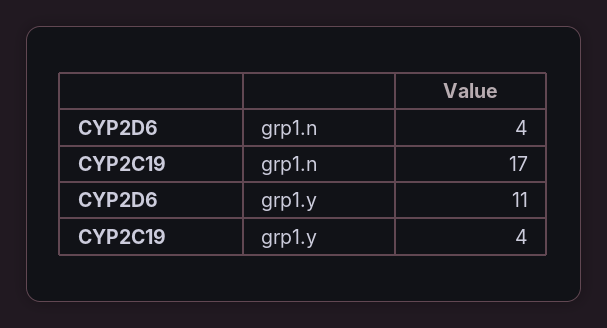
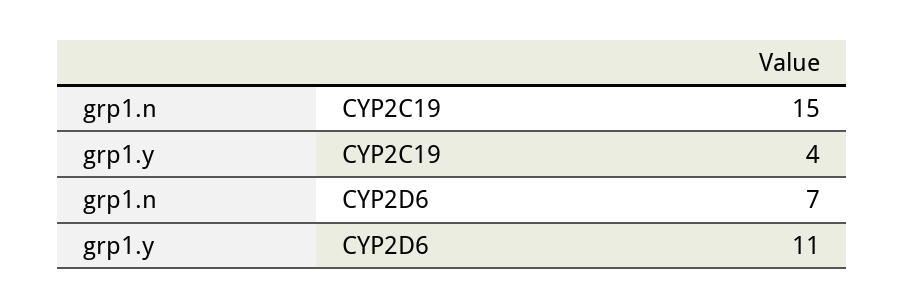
  {
    "CYP2D6": {
-     "grp1.n": 4,
+     "grp1.n": 7,
      "grp1.y": 11
    },
    "CYP2C19": {
-     "grp1.n": 17,
+     "grp1.n": 15,
      "grp1.y": 4
    }
  }

